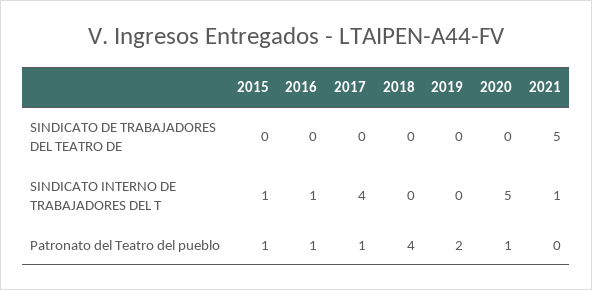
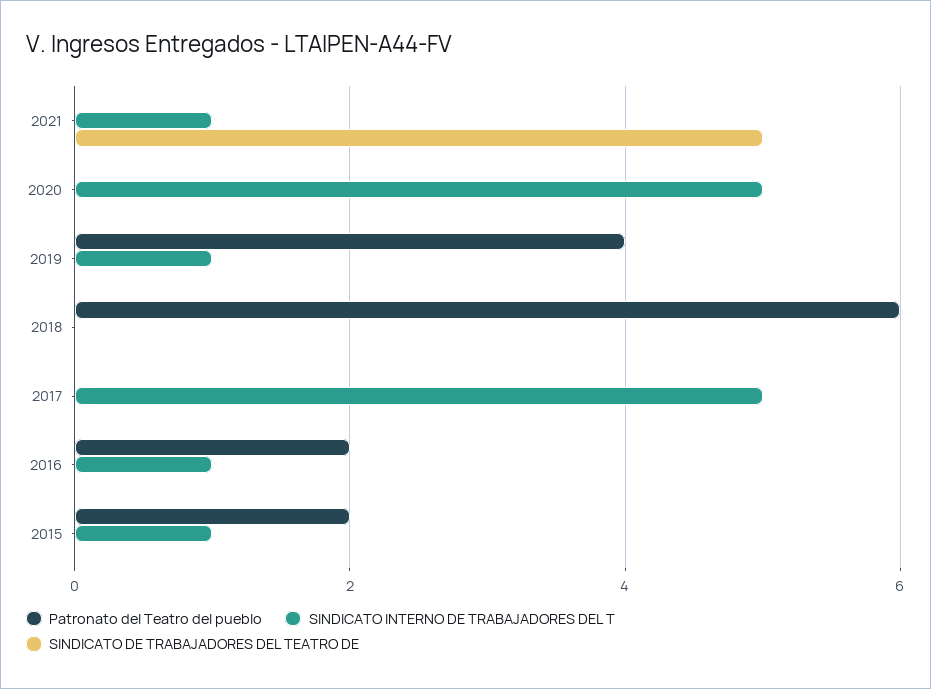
  {
    "SINDICATO DE TRABAJADORES DEL TEATRO DE": {
      "2015": 0,
      "2016": 0,
      "2017": 0,
      "2018": 0,
      "2019": 0,
      "2020": 0,
      "2021": 5
    },
    "SINDICATO INTERNO DE TRABAJADORES DEL T": {
      "2015": 1,
      "2016": 1,
-     "2017": 4,
+     "2017": 5,
      "2018": 0,
-     "2019": 0,
+     "2019": 1,
      "2020": 5,
      "2021": 1
    },
    "Patronato del Teatro del pueblo": {
-     "2015": 1,
+     "2015": 2,
-     "2016": 1,
+     "2016": 2,
-     "2017": 1,
+     "2017": 0,
-     "2018": 4,
+     "2018": 6,
-     "2019": 2,
+     "2019": 4,
-     "2020": 1,
+     "2020": 0,
      "2021": 0
    }
  }

